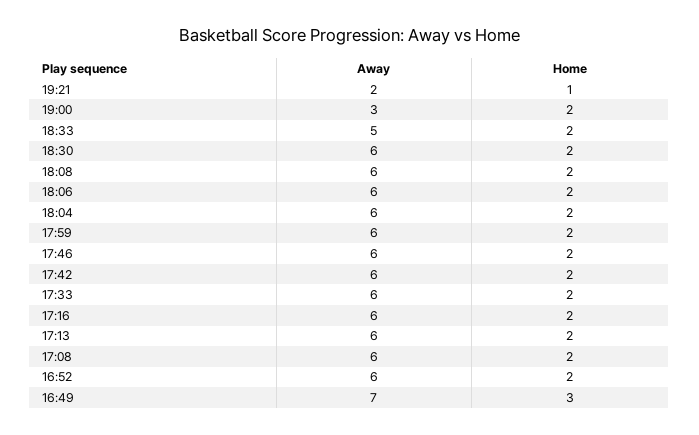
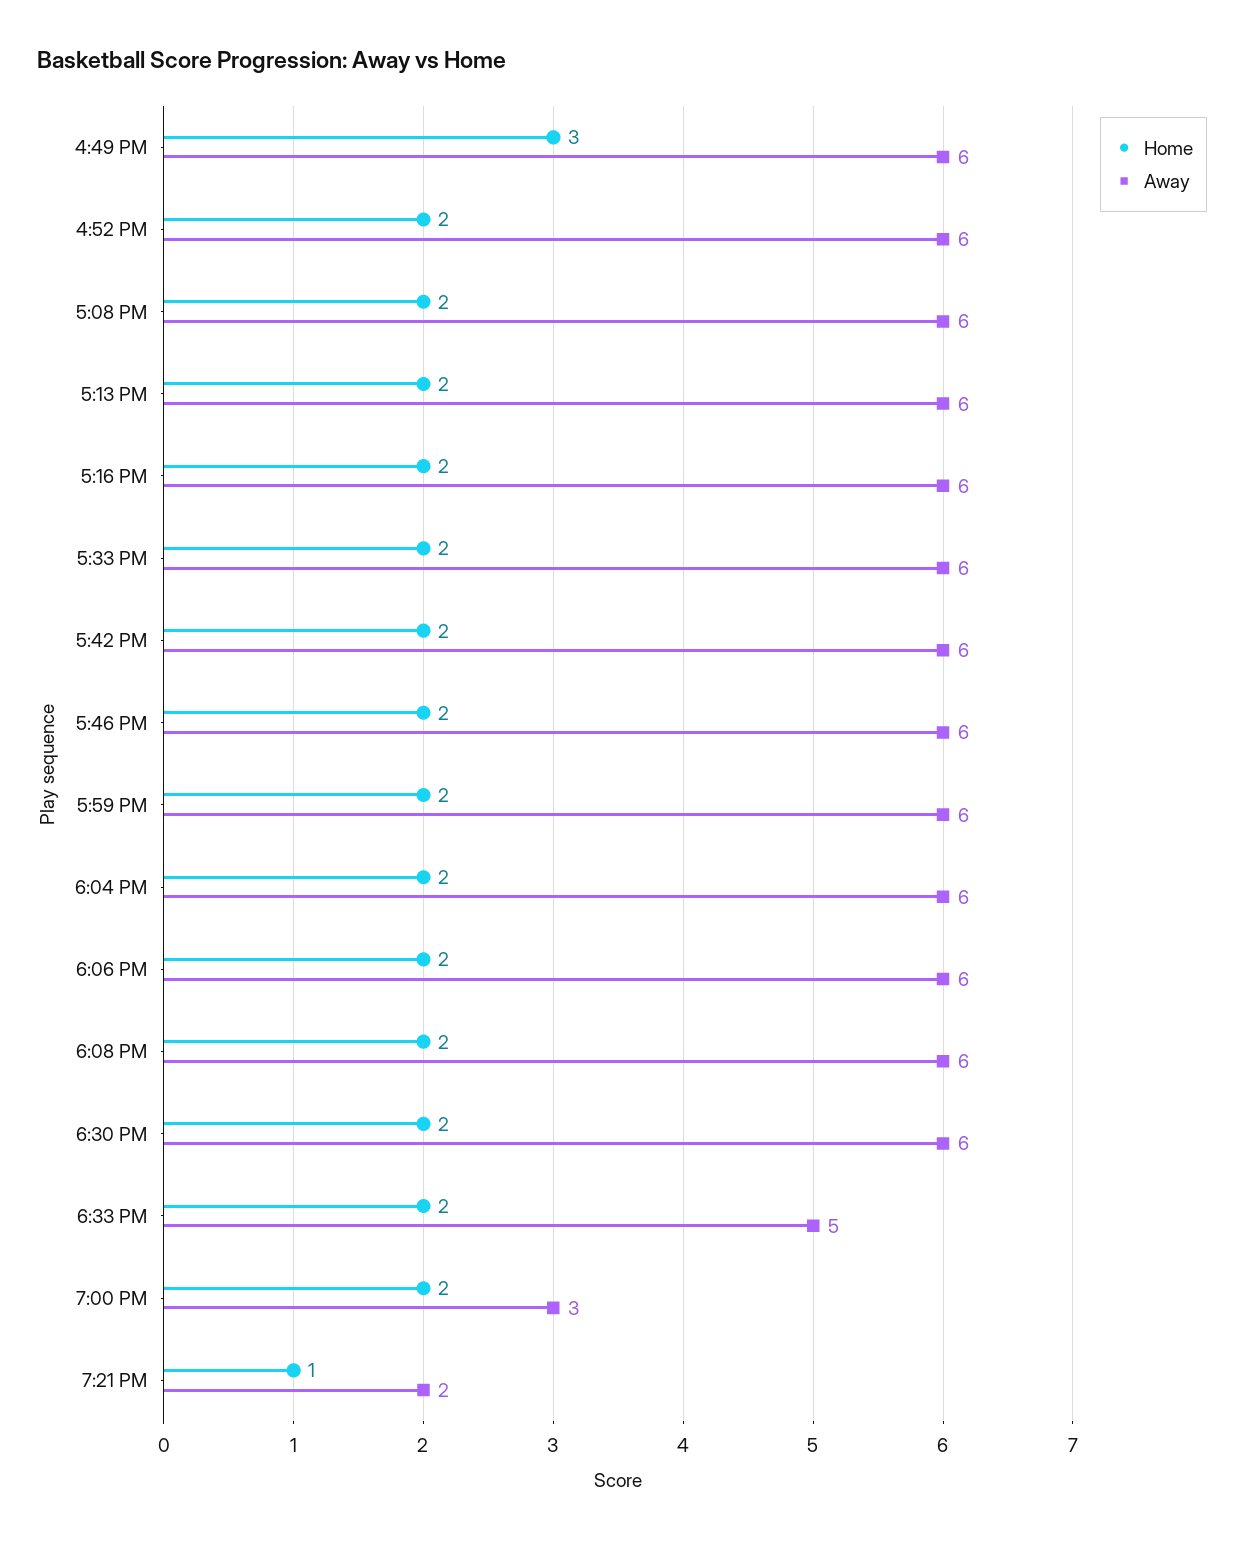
  {
    "Away": {
      "19:21": 2,
      "19:00": 3,
      "18:33": 5,
      "18:30": 6,
      "18:08": 6,
      "18:06": 6,
      "18:04": 6,
      "17:59": 6,
      "17:46": 6,
      "17:42": 6,
      "17:33": 6,
      "17:16": 6,
      "17:13": 6,
      "17:08": 6,
      "16:52": 6,
-     "16:49": 7
+     "16:49": 6
    },
    "Home": {
      "19:21": 1,
      "19:00": 2,
      "18:33": 2,
      "18:30": 2,
      "18:08": 2,
      "18:06": 2,
      "18:04": 2,
      "17:59": 2,
      "17:46": 2,
      "17:42": 2,
      "17:33": 2,
      "17:16": 2,
      "17:13": 2,
      "17:08": 2,
      "16:52": 2,
      "16:49": 3
    }
  }

